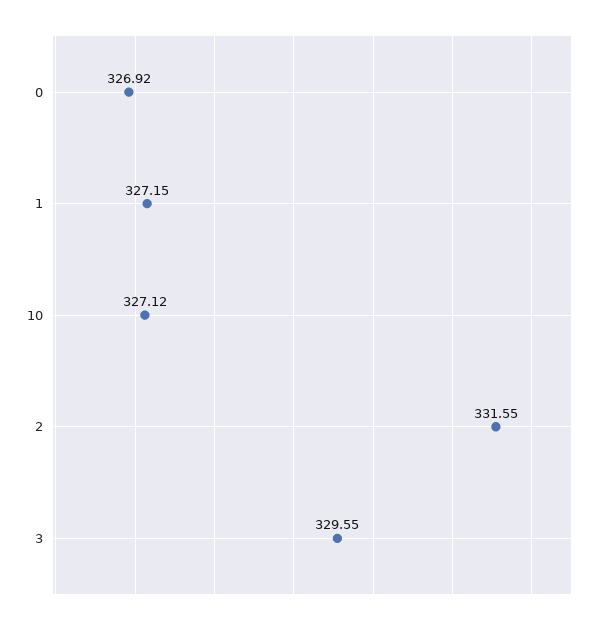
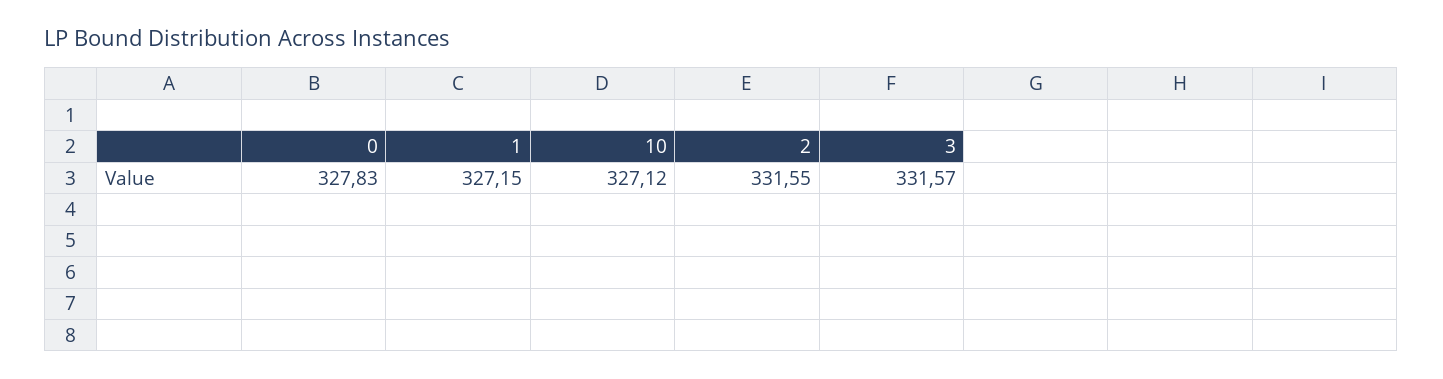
  {
-   "0": 326.92,
+   "0": 327.83,
    "1": 327.15,
    "10": 327.12,
    "2": 331.55,
-   "3": 329.55
+   "3": 331.57
  }

